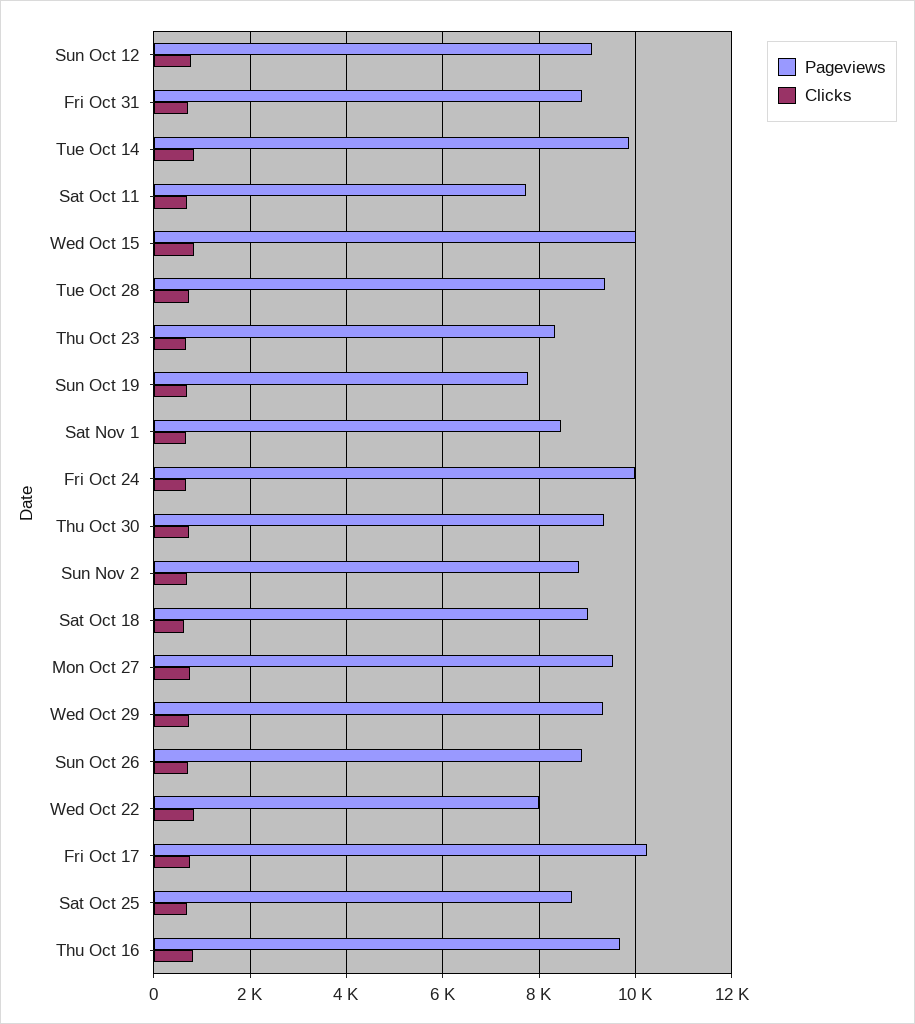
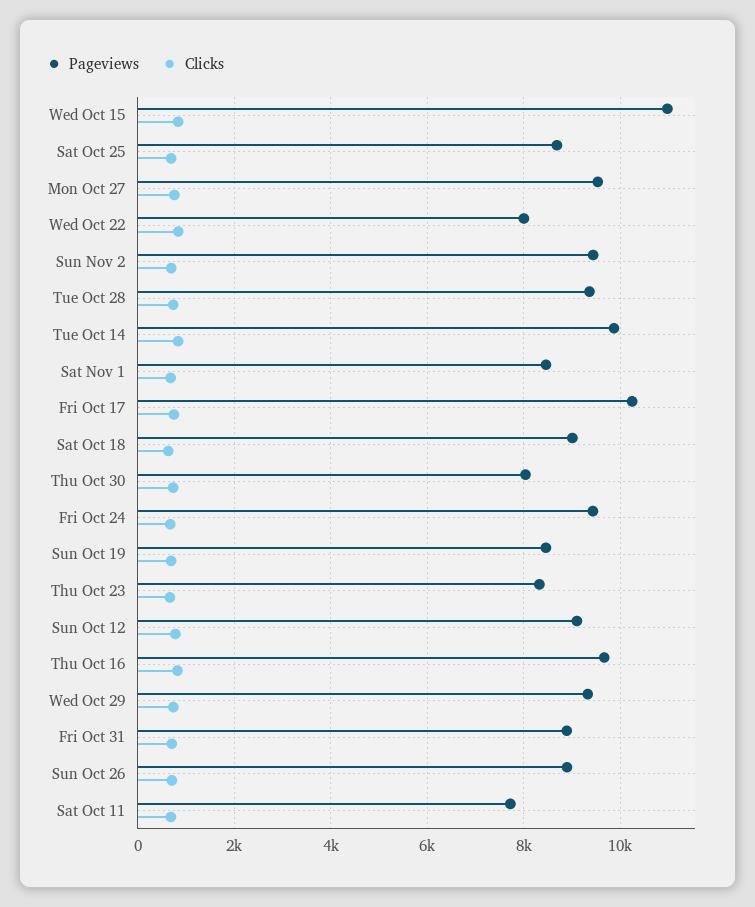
  {
    "Pageviews": {
      "Sun Oct 12": 9200,
      "Fri Oct 31": 8800,
      "Tue Oct 14": 9800,
      "Sat Oct 11": 7800,
-     "Wed Oct 15": 10000,
+     "Wed Oct 15": 11000,
      "Tue Oct 28": 9400,
      "Thu Oct 23": 8400,
-     "Sun Oct 19": 7800,
+     "Sun Oct 19": 8400,
      "Sat Nov 1": 8400,
-     "Fri Oct 24": 10000,
+     "Fri Oct 24": 9400,
-     "Thu Oct 30": 9400,
+     "Thu Oct 30": 8000,
-     "Sun Nov 2": 8800,
+     "Sun Nov 2": 9400,
      "Sat Oct 18": 9000,
      "Mon Oct 27": 9600,
      "Wed Oct 29": 9400,
      "Sun Oct 26": 8800,
      "Wed Oct 22": 8000,
      "Fri Oct 17": 10200,
      "Sat Oct 25": 8600,
      "Thu Oct 16": 9600
    },
    "Clicks": {
      "Sun Oct 12": 800,
      "Fri Oct 31": 800,
      "Tue Oct 14": 800,
      "Sat Oct 11": 600,
      "Wed Oct 15": 800,
      "Tue Oct 28": 800,
      "Thu Oct 23": 600,
      "Sun Oct 19": 600,
      "Sat Nov 1": 600,
      "Fri Oct 24": 600,
      "Thu Oct 30": 800,
      "Sun Nov 2": 600,
      "Sat Oct 18": 600,
      "Mon Oct 27": 800,
      "Wed Oct 29": 800,
      "Sun Oct 26": 800,
      "Wed Oct 22": 800,
      "Fri Oct 17": 800,
      "Sat Oct 25": 600,
      "Thu Oct 16": 800
    }
  }

